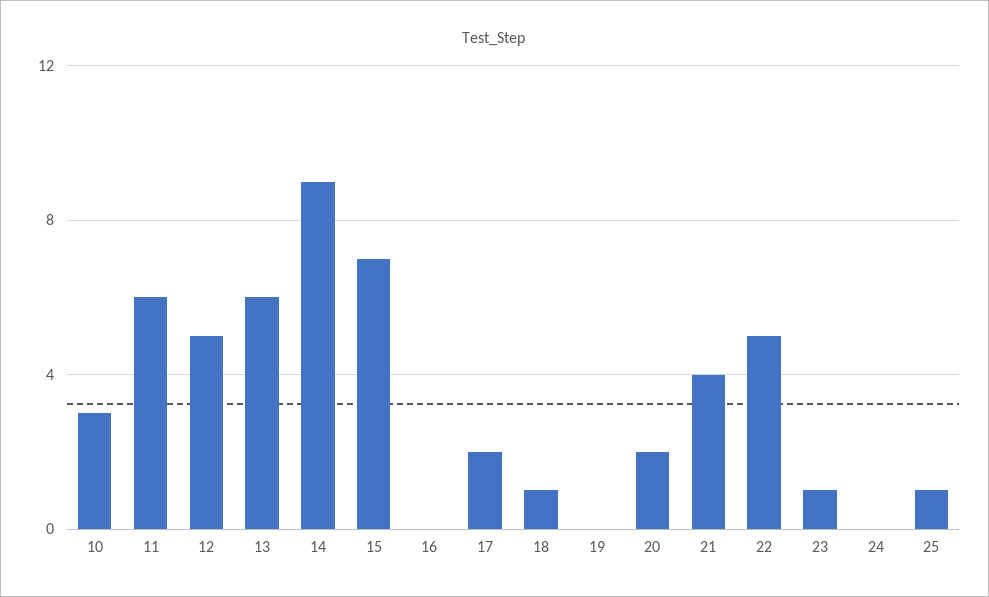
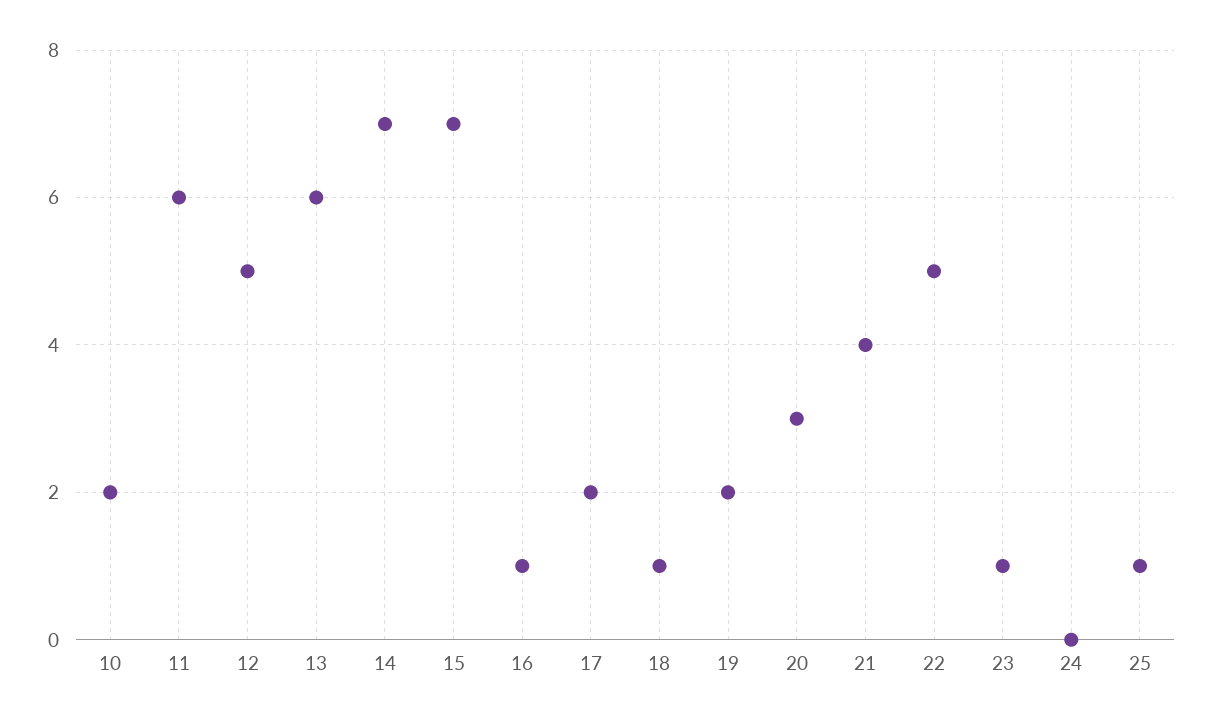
  {
-   "10": 3,
+   "10": 2,
    "11": 6,
    "12": 5,
    "13": 6,
-   "14": 9,
+   "14": 7,
    "15": 7,
-   "16": 0,
+   "16": 1,
    "17": 2,
    "18": 1,
-   "19": 0,
+   "19": 2,
-   "20": 2,
+   "20": 3,
    "21": 4,
    "22": 5,
    "23": 1,
    "24": 0,
    "25": 1
  }

